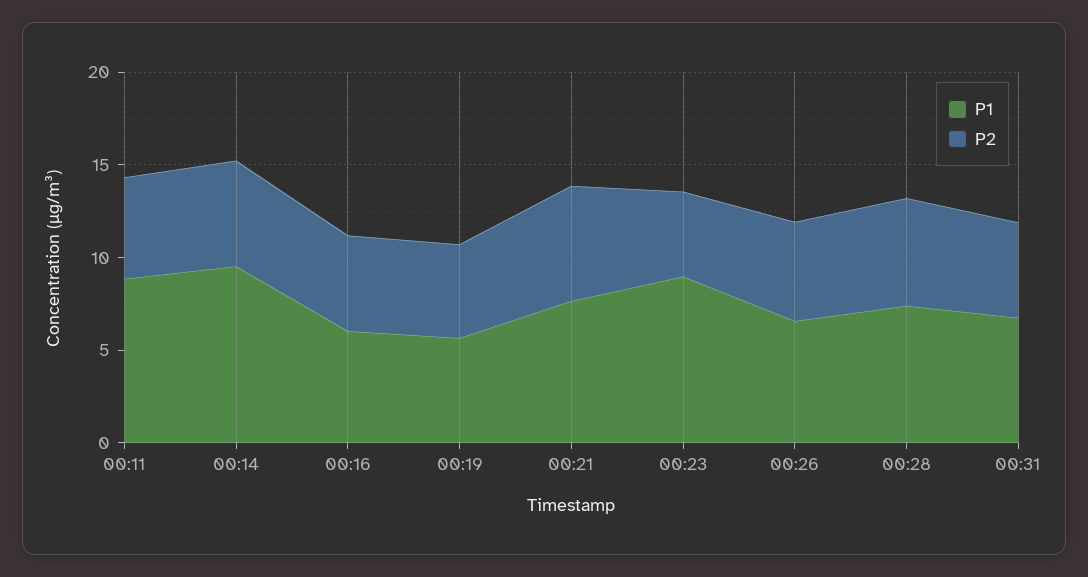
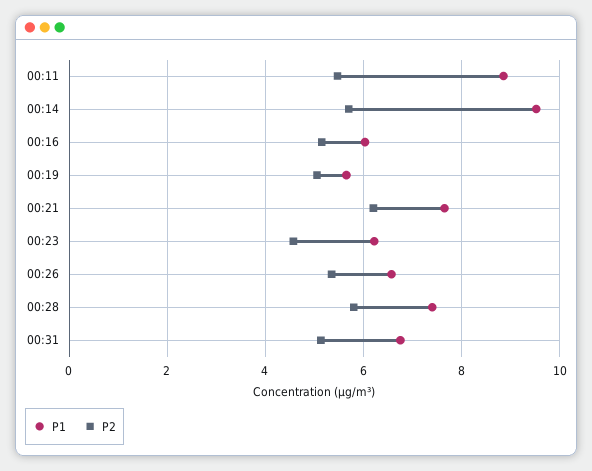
  {
    "P1": {
      "00:11": 8.8,
      "00:14": 9.6,
      "00:16": 6,
      "00:19": 5.6,
      "00:21": 7.6,
-     "00:23": 9,
+     "00:23": 6.2,
      "00:26": 6.6,
      "00:28": 7.4,
      "00:31": 6.8
    },
    "P2": {
      "00:11": 5.4,
      "00:14": 5.8,
      "00:16": 5.2,
      "00:19": 5,
      "00:21": 6.2,
      "00:23": 4.6,
      "00:26": 5.4,
      "00:28": 5.8,
      "00:31": 5.2
    }
  }

